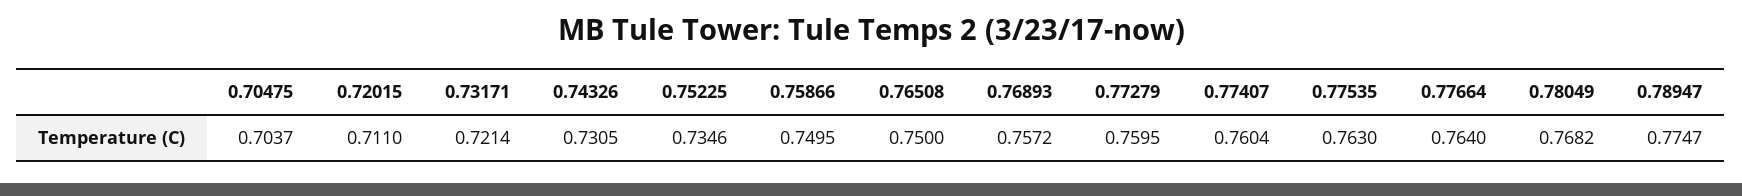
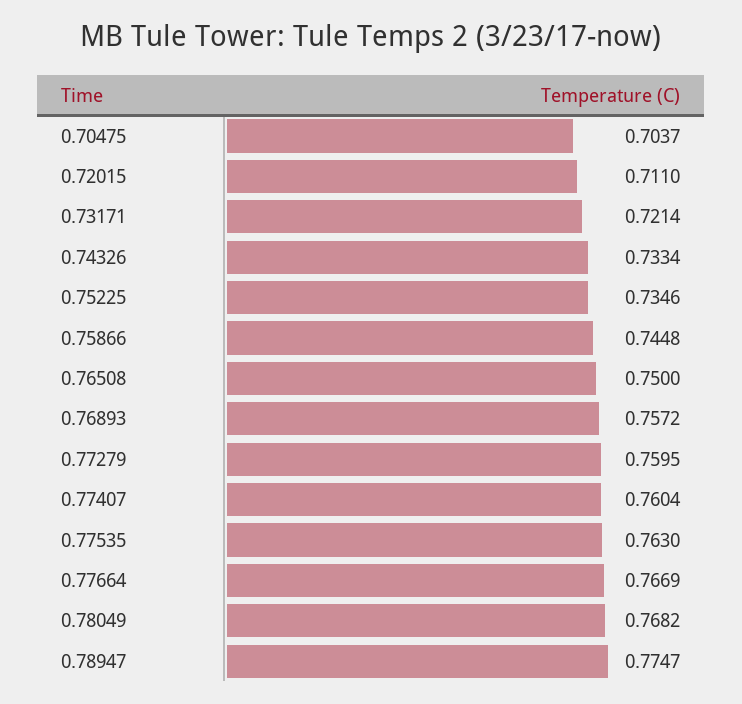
  {
    "0.70475": 0.7037,
    "0.72015": 0.711,
    "0.73171": 0.7214,
-   "0.74326": 0.7305,
+   "0.74326": 0.7334,
    "0.75225": 0.7346,
-   "0.75866": 0.7495,
+   "0.75866": 0.7448,
    "0.76508": 0.75,
    "0.76893": 0.7572,
    "0.77279": 0.7595,
    "0.77407": 0.7604,
    "0.77535": 0.763,
-   "0.77664": 0.764,
+   "0.77664": 0.7669,
    "0.78049": 0.7682,
    "0.78947": 0.7747
  }

